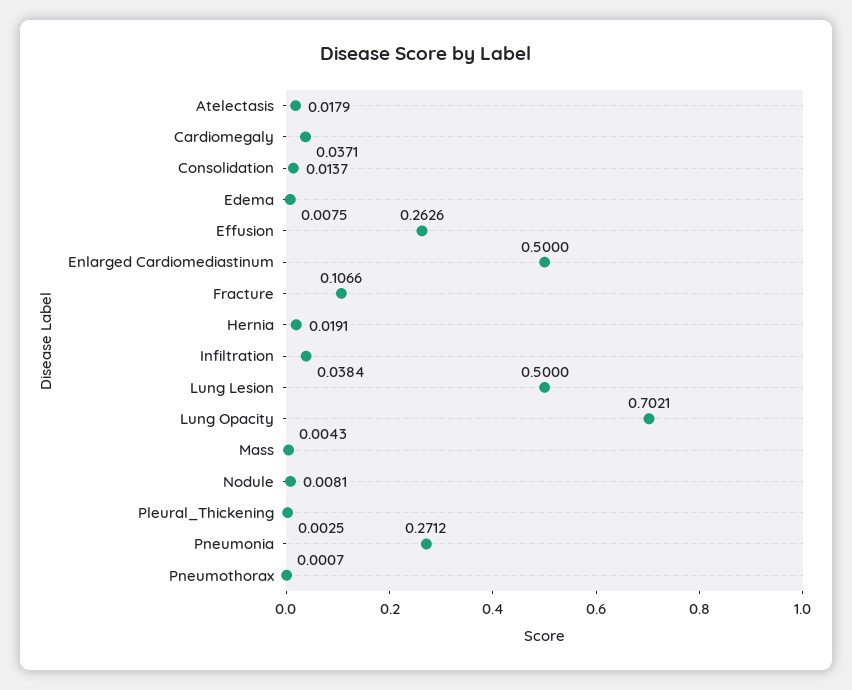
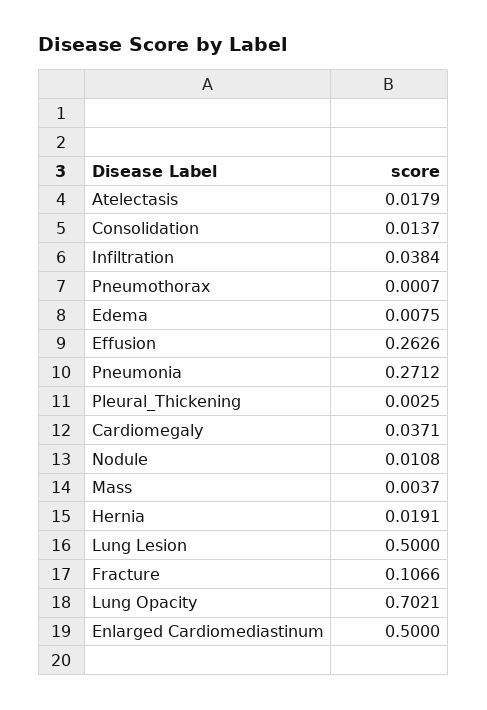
  {
    "Atelectasis": 0.0179,
    "Cardiomegaly": 0.0371,
    "Consolidation": 0.0137,
    "Edema": 0.0075,
    "Effusion": 0.2626,
    "Enlarged Cardiomediastinum": 0.5,
    "Fracture": 0.1066,
    "Hernia": 0.0191,
    "Infiltration": 0.0384,
    "Lung Lesion": 0.5,
    "Lung Opacity": 0.7021,
-   "Mass": 0.0043,
+   "Mass": 0.0037,
-   "Nodule": 0.0081,
+   "Nodule": 0.0108,
    "Pleural_Thickening": 0.0025,
    "Pneumonia": 0.2712,
    "Pneumothorax": 0.0007
  }

